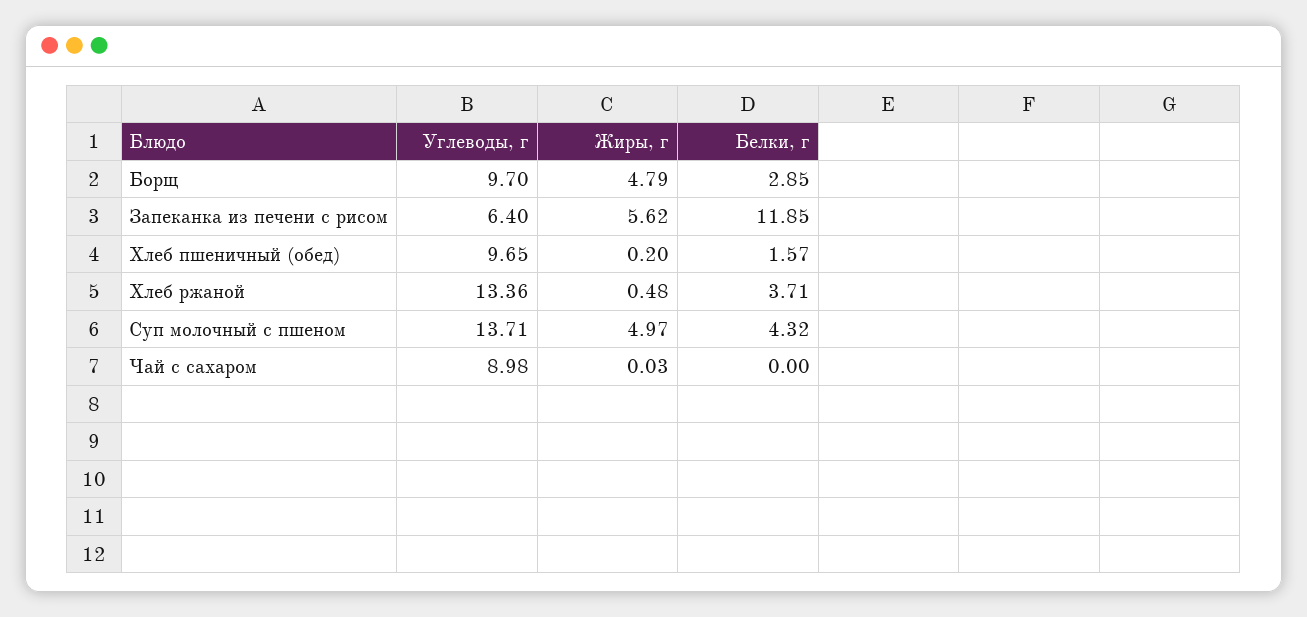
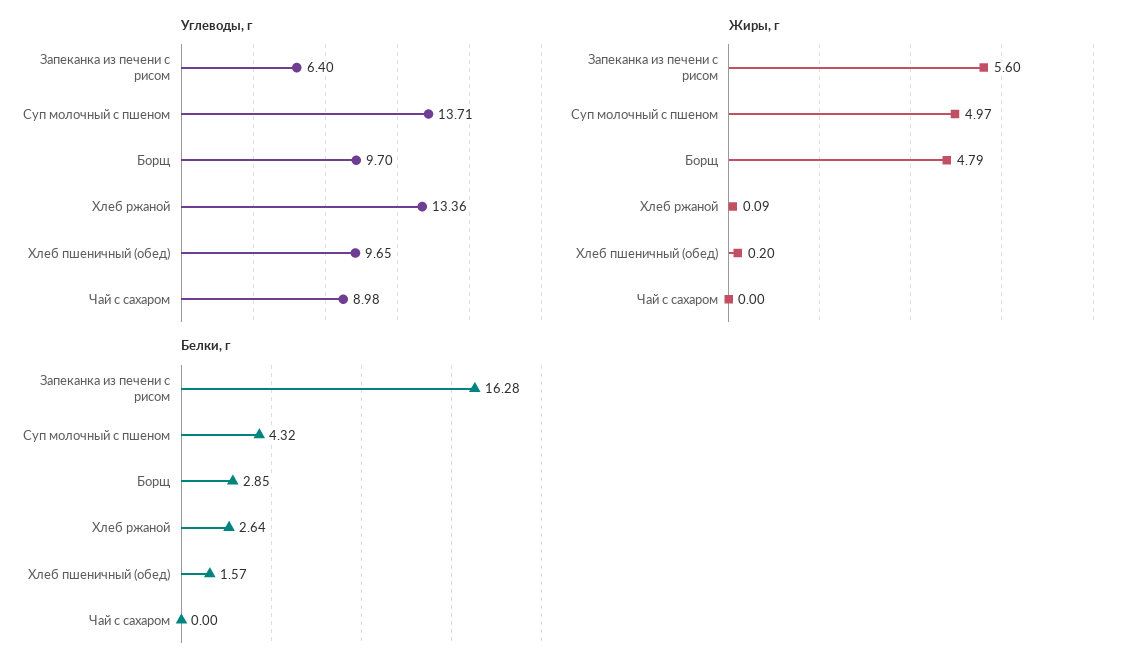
  {
    "Углеводы, г": {
      "Борщ": 9.7,
      "Запеканка из печени с рисом": 6.4,
      "Хлеб пшеничный (обед)": 9.65,
      "Хлеб ржаной": 13.36,
      "Суп молочный с пшеном": 13.71,
      "Чай с сахаром": 8.98
    },
    "Жиры, г": {
      "Борщ": 4.79,
-     "Запеканка из печени с рисом": 5.62,
+     "Запеканка из печени с рисом": 5.6,
      "Хлеб пшеничный (обед)": 0.2,
-     "Хлеб ржаной": 0.48,
+     "Хлеб ржаной": 0.09,
      "Суп молочный с пшеном": 4.97,
-     "Чай с сахаром": 0.03
+     "Чай с сахаром": 0
    },
    "Белки, г": {
      "Борщ": 2.85,
-     "Запеканка из печени с рисом": 11.85,
+     "Запеканка из печени с рисом": 16.28,
      "Хлеб пшеничный (обед)": 1.57,
-     "Хлеб ржаной": 3.71,
+     "Хлеб ржаной": 2.64,
      "Суп молочный с пшеном": 4.32,
      "Чай с сахаром": 0
    }
  }

